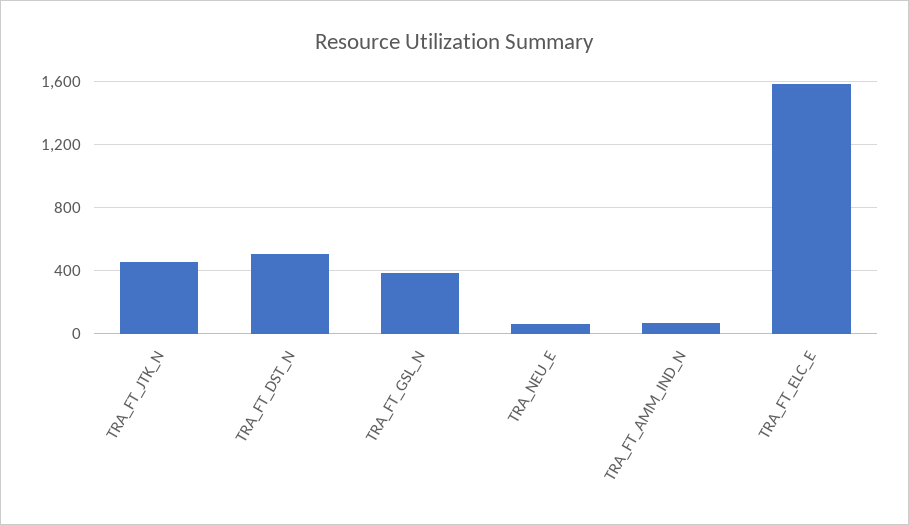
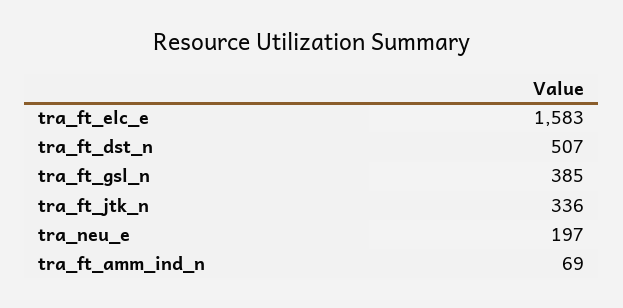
  {
-   "TRA_FT_JTK_N": 450,
+   "TRA_FT_JTK_N": 336,
    "TRA_FT_DST_N": 507,
    "TRA_FT_GSL_N": 385,
-   "TRA_NEU_E": 50,
+   "TRA_NEU_E": 197,
    "TRA_FT_AMM_IND_N": 69,
    "TRA_FT_ELC_E": 1583
  }

